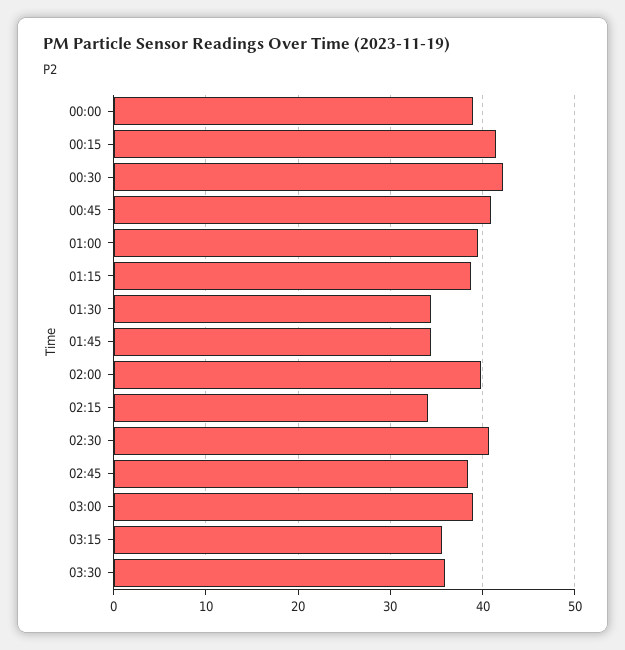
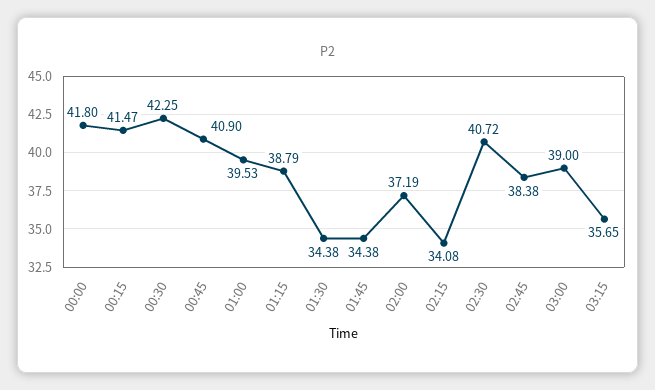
  {
-   "00:00": 39,
+   "00:00": 41.8,
    "00:15": 41.47,
    "00:30": 42.25,
    "00:45": 40.9,
    "01:00": 39.53,
    "01:15": 38.79,
    "01:30": 34.38,
    "01:45": 34.38,
-   "02:00": 40,
+   "02:00": 37.19,
    "02:15": 34.08,
    "02:30": 40.72,
    "02:45": 38.38,
    "03:00": 39,
-   "03:15": 35.65,
+   "03:15": 35.65
-   "03:30": 36
  }

